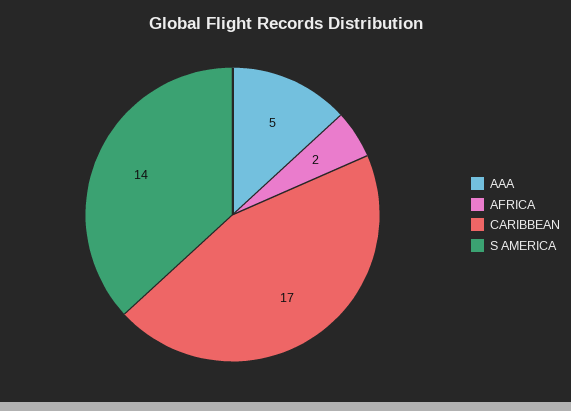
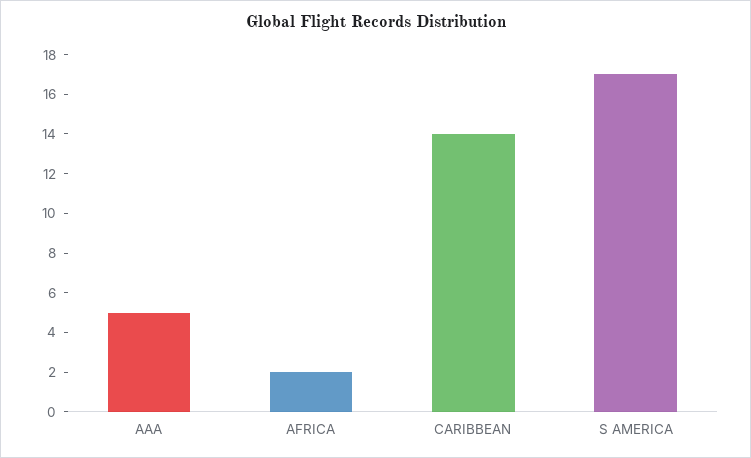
  {
    "AAA": 5,
    "AFRICA": 2,
-   "CARIBBEAN": 17,
+   "CARIBBEAN": 14,
-   "S AMERICA": 14
+   "S AMERICA": 17
  }

